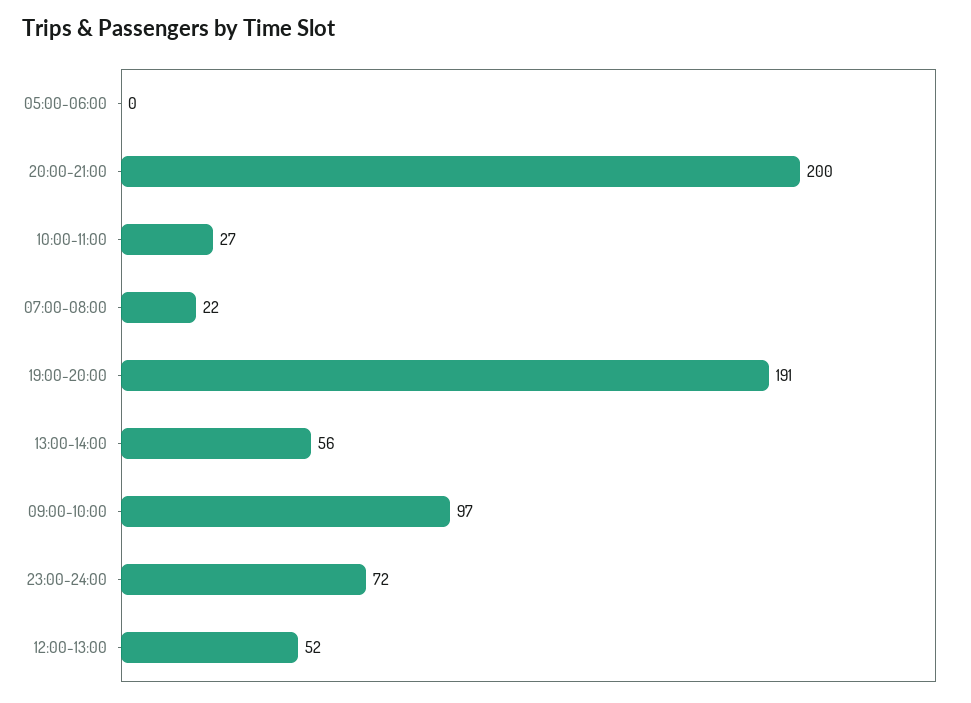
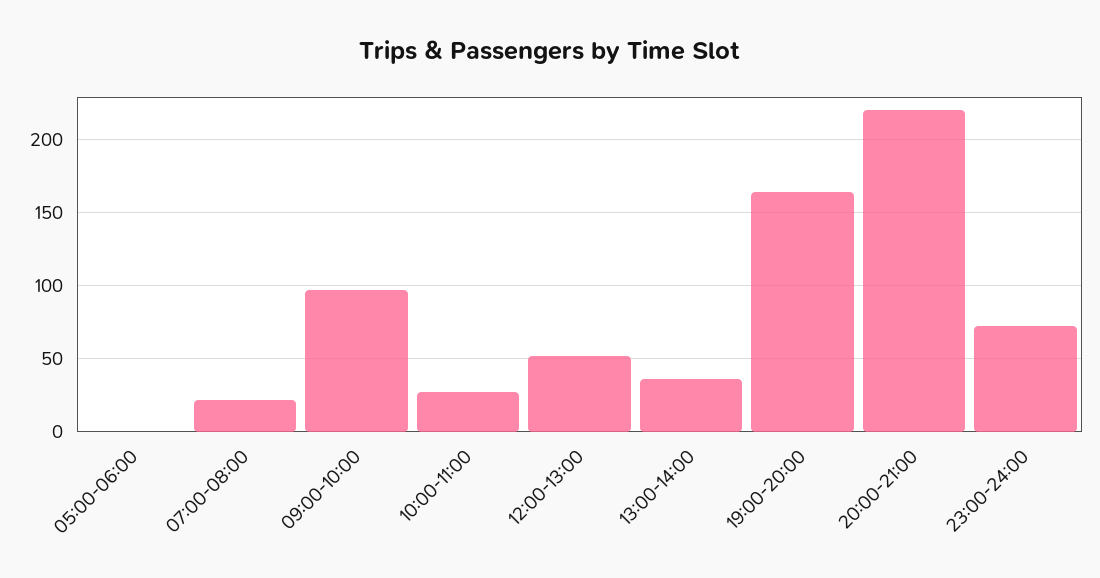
  {
    "05:00-06:00": 0,
-   "20:00-21:00": 200,
+   "20:00-21:00": 220,
    "10:00-11:00": 27,
    "07:00-08:00": 22,
-   "19:00-20:00": 191,
+   "19:00-20:00": 165,
-   "13:00-14:00": 56,
+   "13:00-14:00": 35,
    "09:00-10:00": 97,
    "23:00-24:00": 72,
    "12:00-13:00": 52
  }

